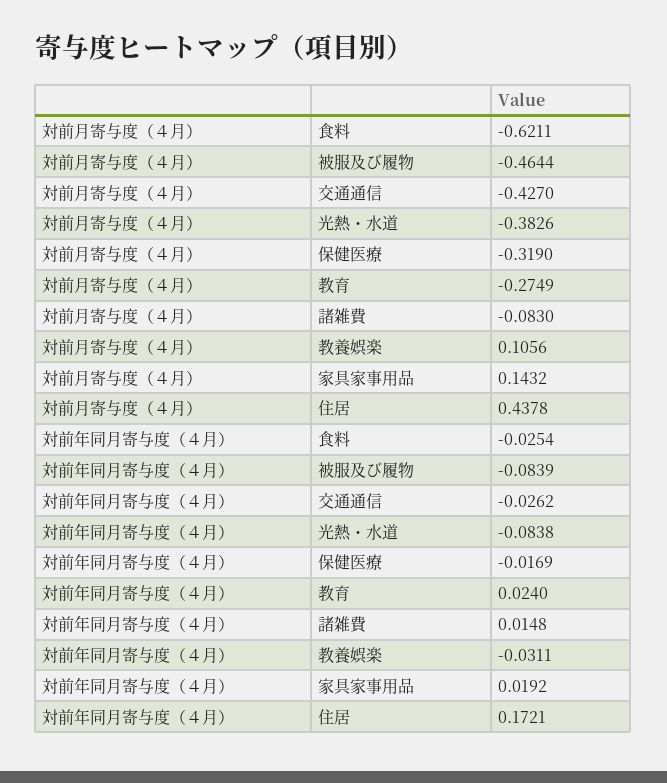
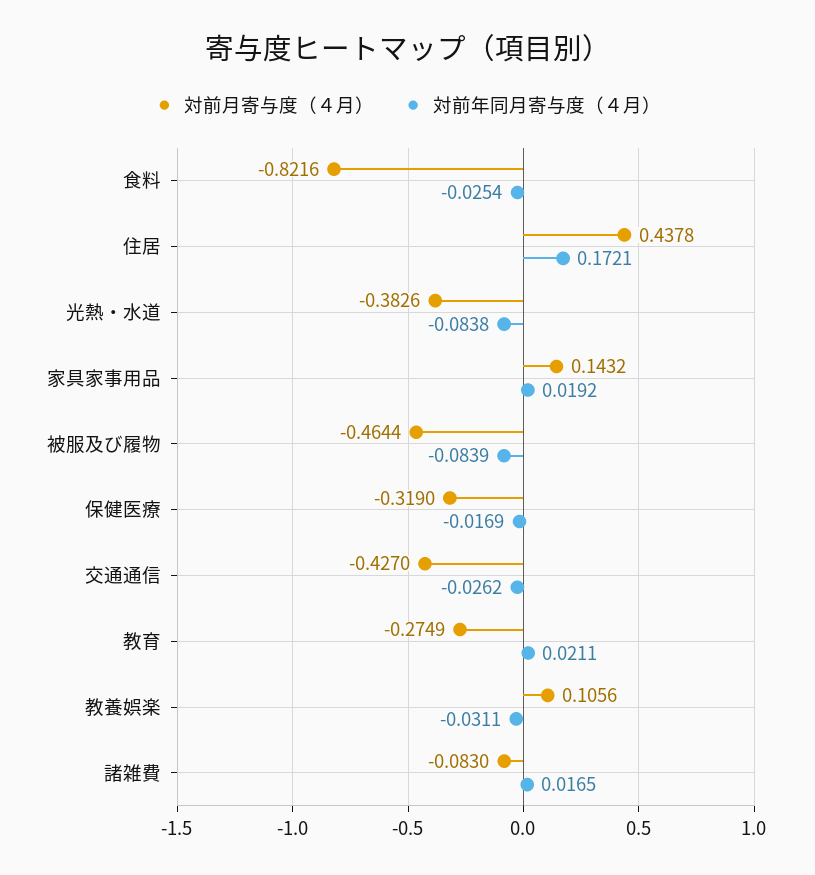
  {
    "対前月寄与度（４月）": {
-     "食料": -0.6211,
+     "食料": -0.8216,
      "被服及び履物": -0.4644,
      "交通通信": -0.427,
      "光熱・水道": -0.3826,
      "保健医療": -0.319,
      "教育": -0.2749,
      "諸雑費": -0.083,
      "教養娯楽": 0.1056,
      "家具家事用品": 0.1432,
      "住居": 0.4378
    },
    "対前年同月寄与度（４月）": {
      "食料": -0.0254,
      "被服及び履物": -0.0839,
      "交通通信": -0.0262,
      "光熱・水道": -0.0838,
      "保健医療": -0.0169,
-     "教育": 0.024,
+     "教育": 0.0211,
-     "諸雑費": 0.0148,
+     "諸雑費": 0.0165,
      "教養娯楽": -0.0311,
      "家具家事用品": 0.0192,
      "住居": 0.1721
    }
  }

